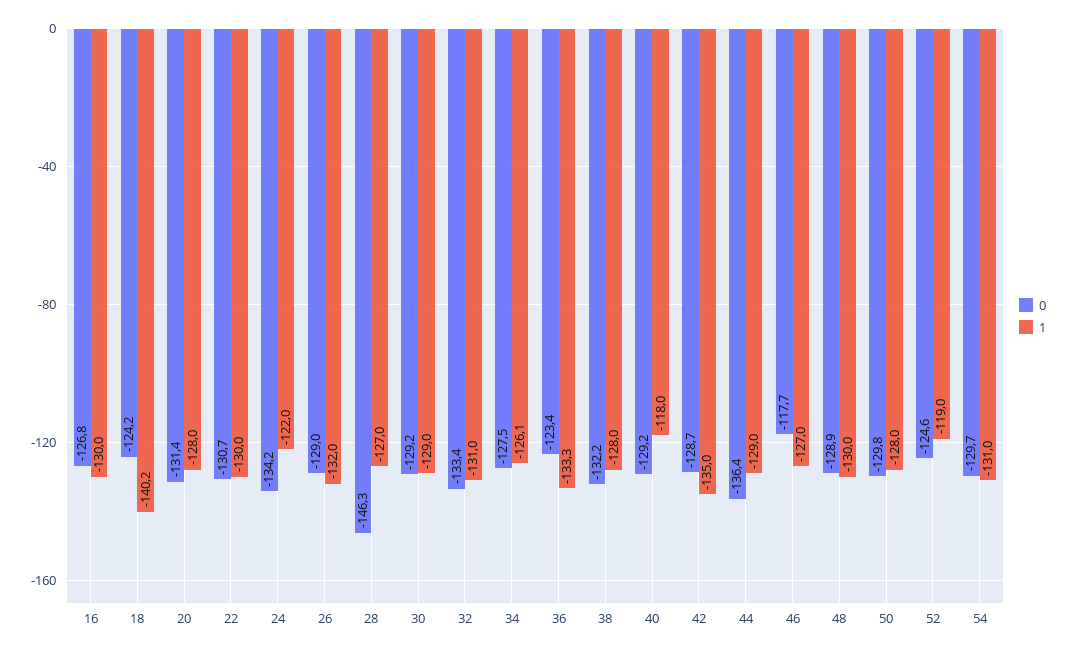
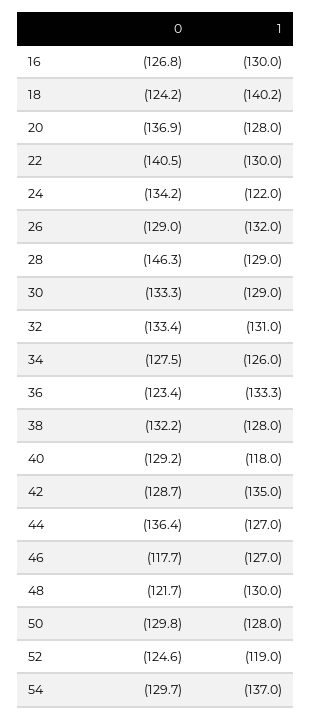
  {
    "0": {
      "16": -126.8,
      "18": -124.2,
-     "20": -131.4,
+     "20": -136.9,
-     "22": -130.7,
+     "22": -140.5,
      "24": -134.2,
      "26": -129,
      "28": -146.3,
-     "30": -129.2,
+     "30": -133.3,
      "32": -133.4,
      "34": -127.5,
      "36": -123.4,
      "38": -132.2,
      "40": -129.2,
      "42": -128.7,
      "44": -136.4,
      "46": -117.7,
-     "48": -128.9,
+     "48": -121.7,
      "50": -129.8,
      "52": -124.6,
      "54": -129.7
    },
    "1": {
      "16": -130,
      "18": -140.2,
      "20": -128,
      "22": -130,
      "24": -122,
      "26": -132,
-     "28": -127,
+     "28": -129,
      "30": -129,
      "32": -131,
-     "34": -126.1,
+     "34": -126,
      "36": -133.3,
      "38": -128,
      "40": -118,
      "42": -135,
-     "44": -129,
+     "44": -127,
      "46": -127,
      "48": -130,
      "50": -128,
      "52": -119,
-     "54": -131
+     "54": -137
    }
  }

